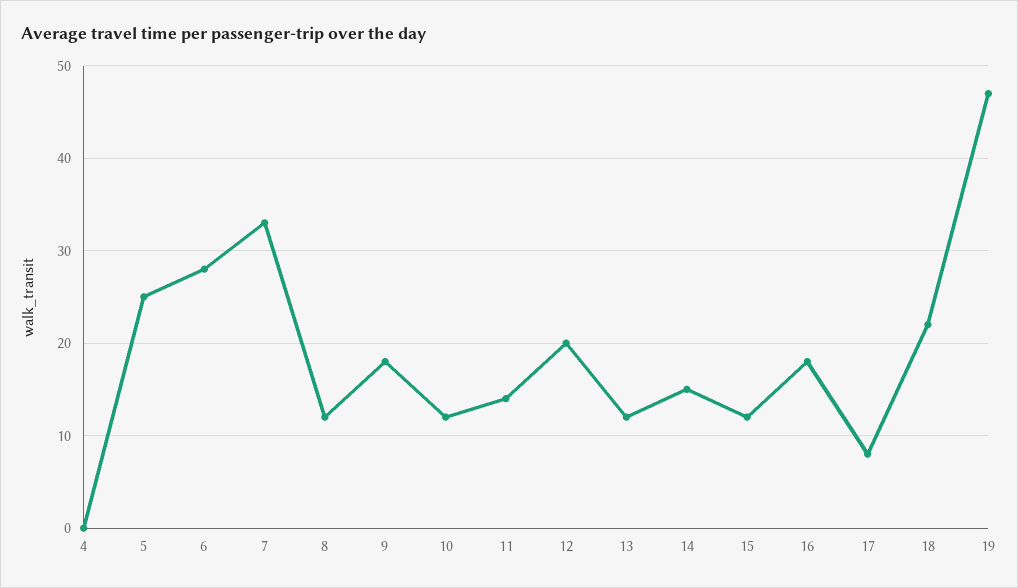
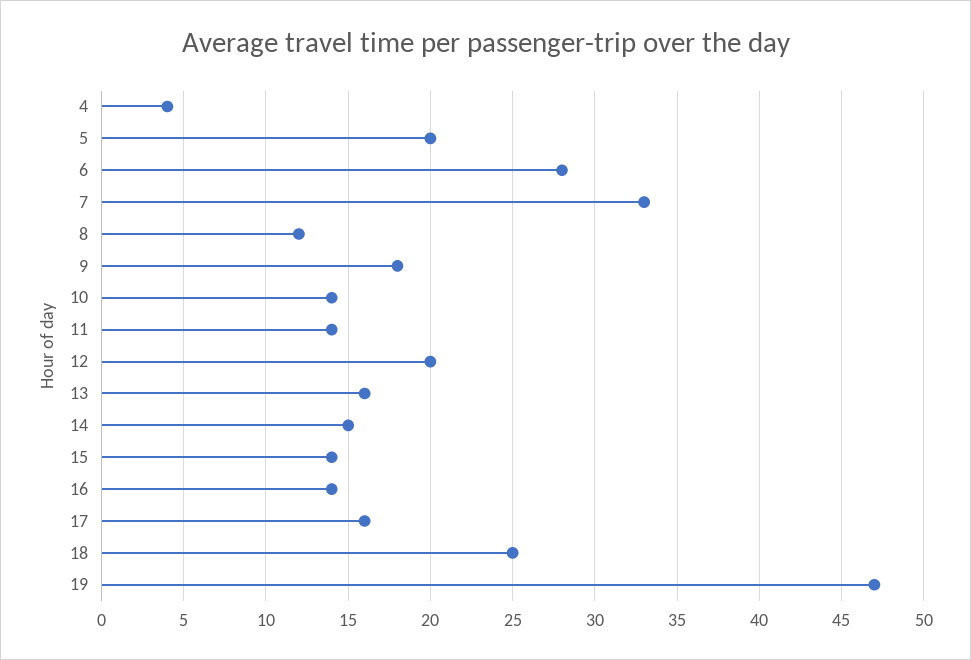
  {
-   "4": 0,
+   "4": 4,
-   "5": 25,
+   "5": 20,
    "6": 28,
    "7": 33,
    "8": 12,
    "9": 18,
-   "10": 12,
+   "10": 14,
    "11": 14,
    "12": 20,
-   "13": 12,
+   "13": 16,
    "14": 15,
-   "15": 12,
+   "15": 14,
-   "16": 18,
+   "16": 14,
-   "17": 8,
+   "17": 16,
-   "18": 22,
+   "18": 25,
    "19": 47
  }

